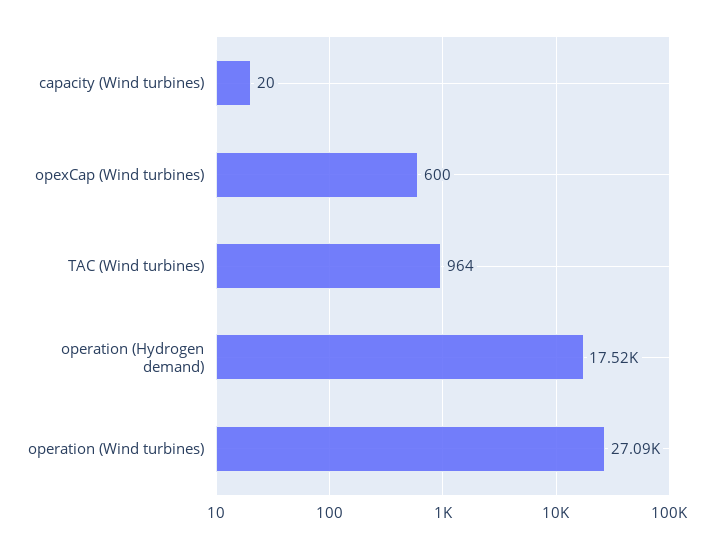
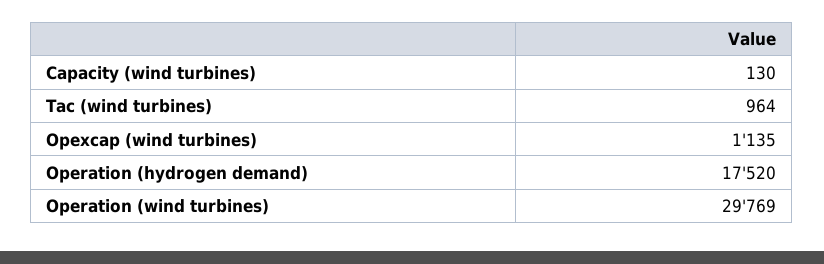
  {
-   "capacity (Wind turbines)": 20,
+   "capacity (Wind turbines)": 130,
-   "opexCap (Wind turbines)": 600,
+   "opexCap (Wind turbines)": 1135,
    "TAC (Wind turbines)": 964,
    "operation (Hydrogen demand)": 17520,
-   "operation (Wind turbines)": 27090
+   "operation (Wind turbines)": 29769
  }

